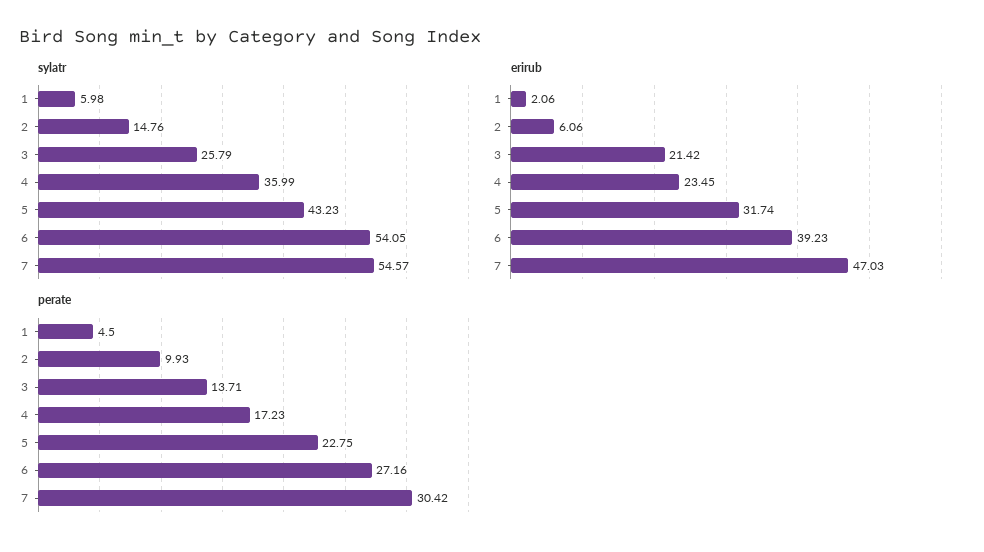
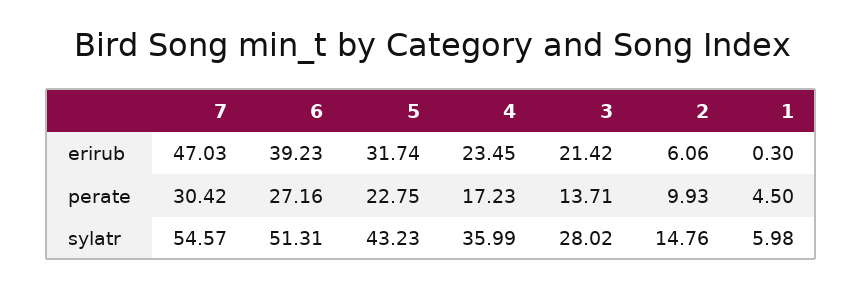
  {
    "sylatr": {
      "1": 5.98,
      "2": 14.76,
-     "3": 25.79,
+     "3": 28.02,
      "4": 35.99,
      "5": 43.23,
-     "6": 54.05,
+     "6": 51.31,
      "7": 54.57
    },
    "erirub": {
-     "1": 2.06,
+     "1": 0.3,
      "2": 6.06,
      "3": 21.42,
      "4": 23.45,
      "5": 31.74,
      "6": 39.23,
      "7": 47.03
    },
    "perate": {
      "1": 4.5,
      "2": 9.93,
      "3": 13.71,
      "4": 17.23,
      "5": 22.75,
      "6": 27.16,
      "7": 30.42
    }
  }

